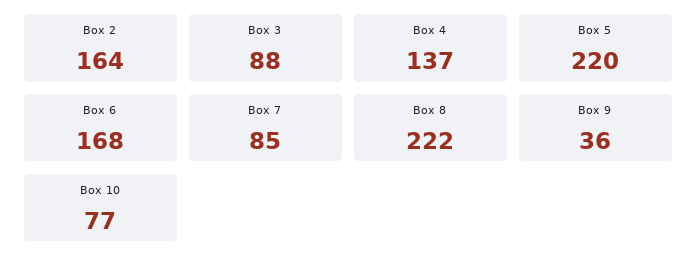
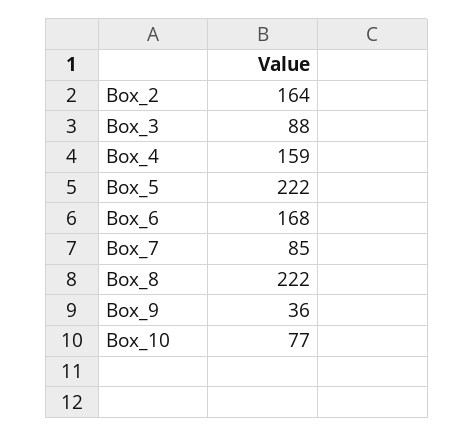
  {
    "Box 2": 164,
    "Box 3": 88,
-   "Box 4": 137,
+   "Box 4": 159,
-   "Box 5": 220,
+   "Box 5": 222,
    "Box 6": 168,
    "Box 7": 85,
    "Box 8": 222,
    "Box 9": 36,
    "Box 10": 77
  }

